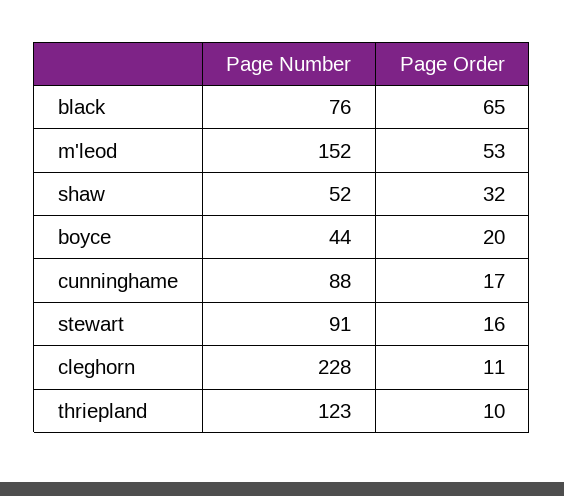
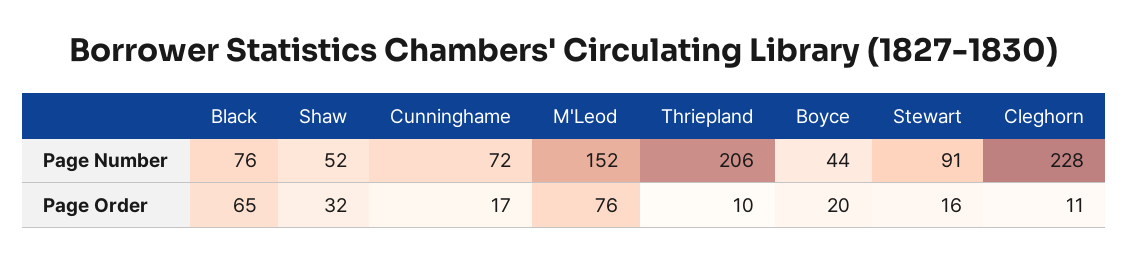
  {
    "Page Number": {
      "black": 76,
      "m'leod": 152,
      "shaw": 52,
      "boyce": 44,
-     "cunninghame": 88,
+     "cunninghame": 72,
      "stewart": 91,
      "cleghorn": 228,
-     "thriepland": 123
+     "thriepland": 206
    },
    "Page Order": {
      "black": 65,
-     "m'leod": 53,
+     "m'leod": 76,
      "shaw": 32,
      "boyce": 20,
      "cunninghame": 17,
      "stewart": 16,
      "cleghorn": 11,
      "thriepland": 10
    }
  }

